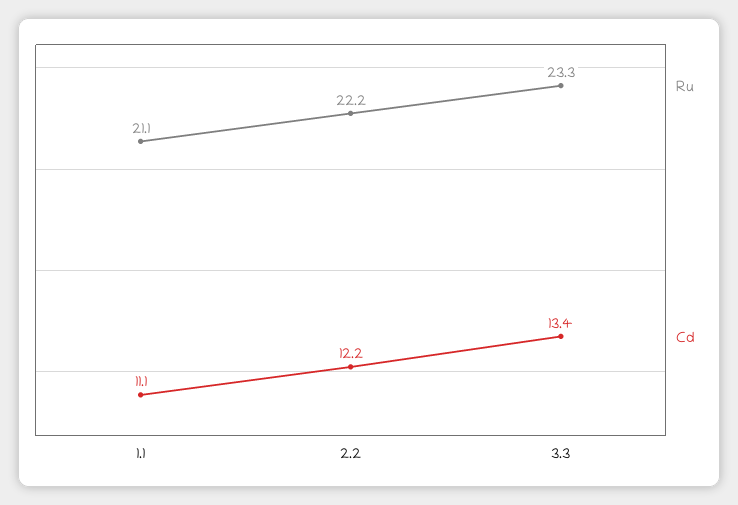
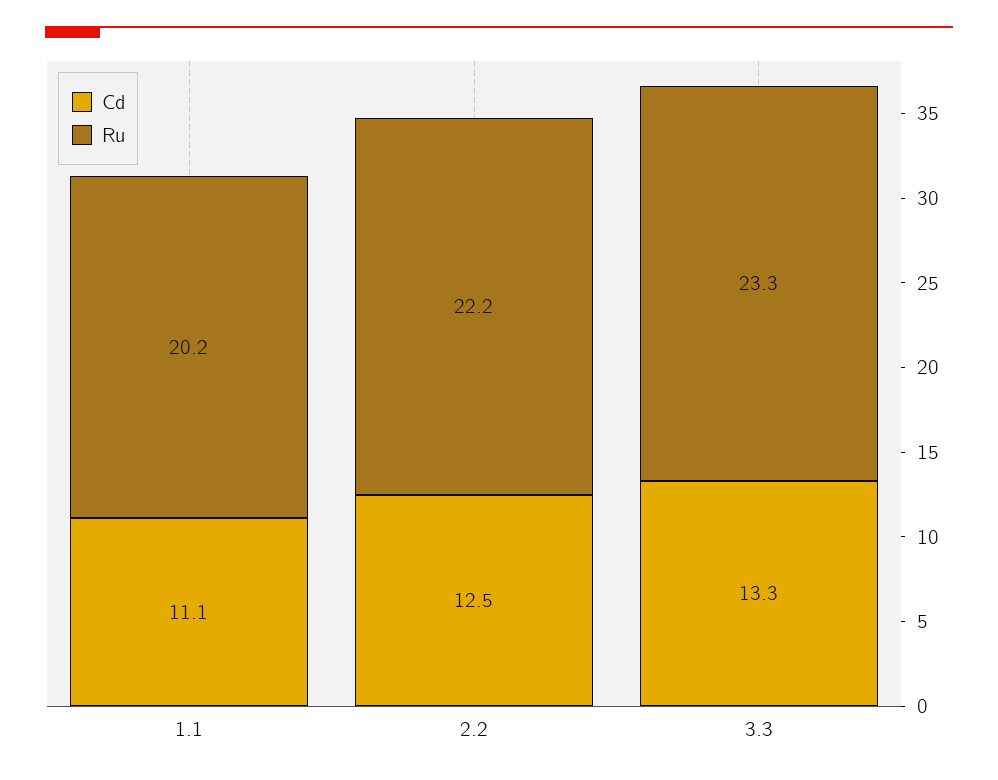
  {
    "Ru": {
-     "1.1": 21.1,
+     "1.1": 20.2,
      "2.2": 22.2,
      "3.3": 23.3
    },
    "Cd": {
      "1.1": 11.1,
-     "2.2": 12.2,
+     "2.2": 12.5,
-     "3.3": 13.4
+     "3.3": 13.3
    }
  }

